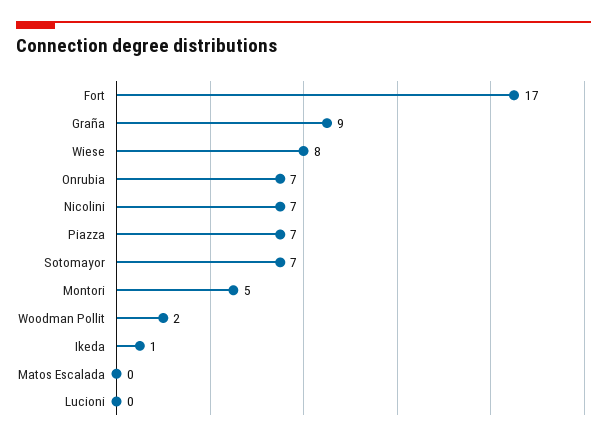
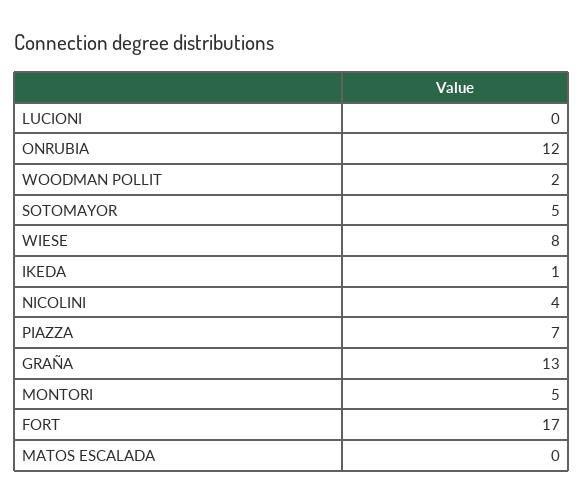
  {
    "Fort": 17,
-   "Graña": 9,
+   "Graña": 13,
    "Wiese": 8,
-   "Onrubia": 7,
+   "Onrubia": 12,
-   "Nicolini": 7,
+   "Nicolini": 4,
    "Piazza": 7,
-   "Sotomayor": 7,
+   "Sotomayor": 5,
    "Montori": 5,
    "Woodman Pollit": 2,
    "Ikeda": 1,
    "Matos Escalada": 0,
    "Lucioni": 0
  }

